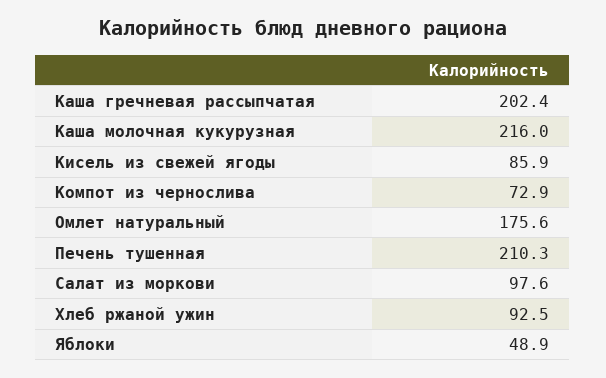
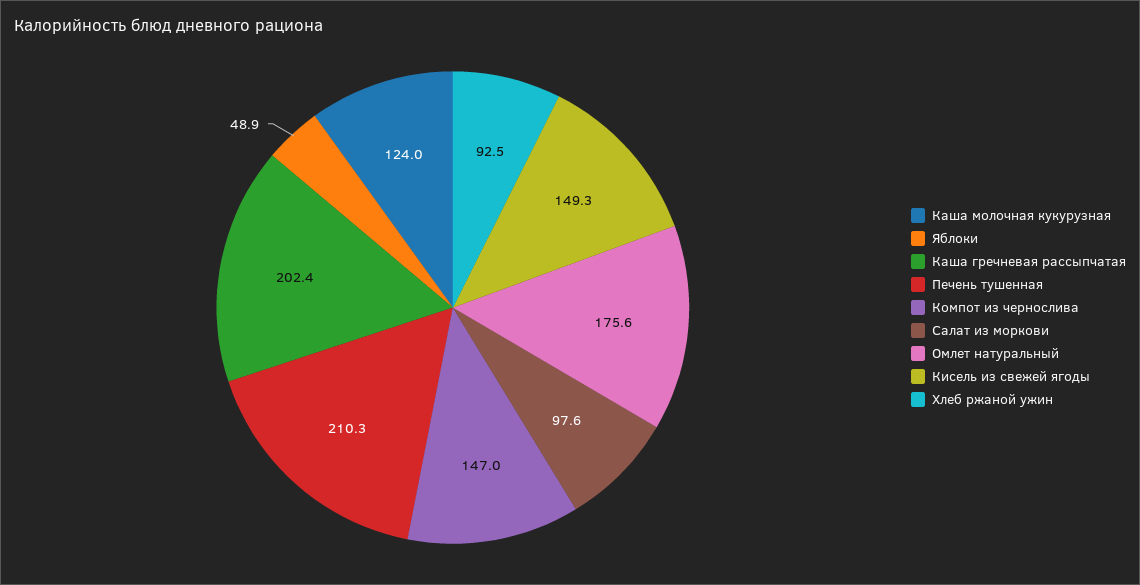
  {
    "Каша гречневая рассыпчатая": 202.4,
-   "Каша молочная кукурузная": 216,
+   "Каша молочная кукурузная": 124,
-   "Кисель из свежей ягоды": 85.9,
+   "Кисель из свежей ягоды": 149.3,
-   "Компот из чернослива": 72.9,
+   "Компот из чернослива": 147,
    "Омлет натуральный": 175.6,
    "Печень тушенная": 210.3,
    "Салат из моркови": 97.6,
    "Хлеб ржаной ужин": 92.5,
    "Яблоки": 48.9
  }

